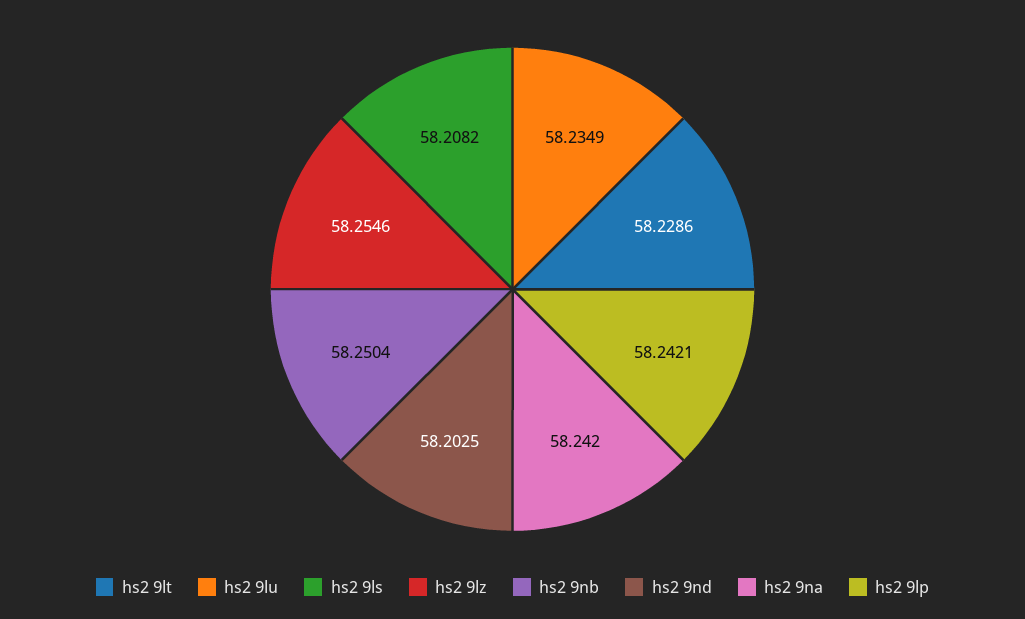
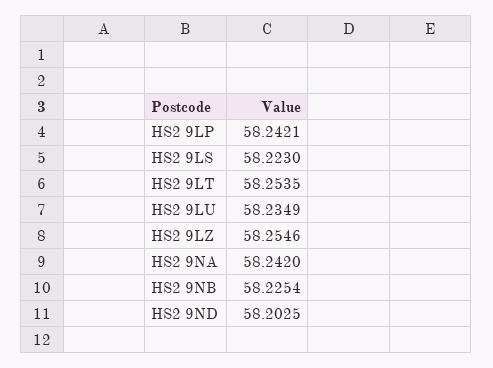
  {
-   "hs2 9lt": 58.2286,
+   "hs2 9lt": 58.2535,
    "hs2 9lu": 58.2349,
-   "hs2 9ls": 58.2082,
+   "hs2 9ls": 58.223,
    "hs2 9lz": 58.2546,
-   "hs2 9nb": 58.2504,
+   "hs2 9nb": 58.2254,
    "hs2 9nd": 58.2025,
    "hs2 9na": 58.242,
    "hs2 9lp": 58.2421
  }

